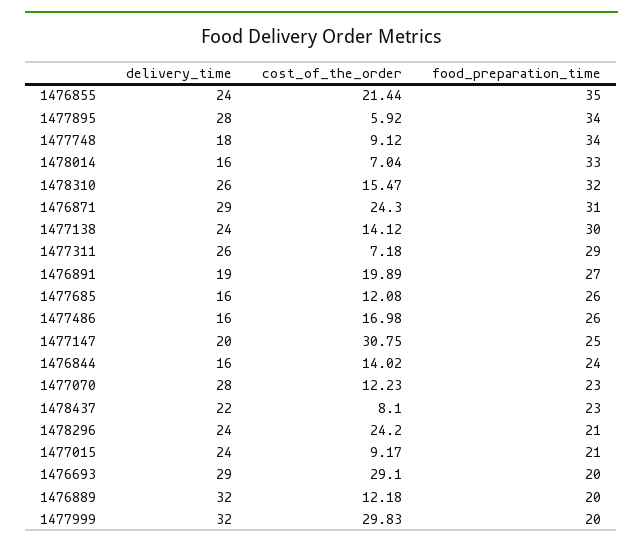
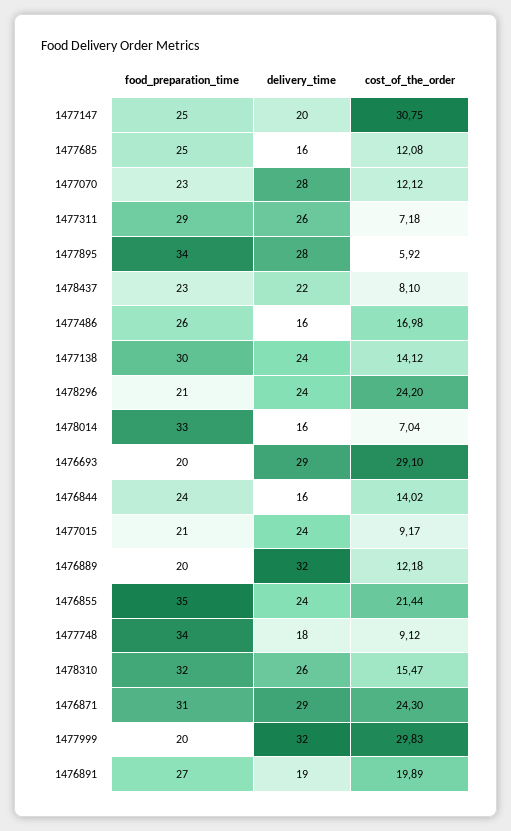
  {
    "delivery_time": {
      "1476855": 24,
      "1477895": 28,
      "1477748": 18,
      "1478014": 16,
      "1478310": 26,
      "1476871": 29,
      "1477138": 24,
      "1477311": 26,
      "1476891": 19,
      "1477685": 16,
      "1477486": 16,
      "1477147": 20,
      "1476844": 16,
      "1477070": 28,
      "1478437": 22,
      "1478296": 24,
      "1477015": 24,
      "1476693": 29,
      "1476889": 32,
      "1477999": 32
    },
    "cost_of_the_order": {
      "1476855": 21.44,
      "1477895": 5.92,
      "1477748": 9.12,
      "1478014": 7.04,
      "1478310": 15.47,
      "1476871": 24.3,
      "1477138": 14.12,
      "1477311": 7.18,
      "1476891": 19.89,
      "1477685": 12.08,
      "1477486": 16.98,
      "1477147": 30.75,
      "1476844": 14.02,
-     "1477070": 12.23,
+     "1477070": 12.12,
      "1478437": 8.1,
      "1478296": 24.2,
      "1477015": 9.17,
      "1476693": 29.1,
      "1476889": 12.18,
      "1477999": 29.83
    },
    "food_preparation_time": {
      "1476855": 35,
      "1477895": 34,
      "1477748": 34,
      "1478014": 33,
      "1478310": 32,
      "1476871": 31,
      "1477138": 30,
      "1477311": 29,
      "1476891": 27,
-     "1477685": 26,
+     "1477685": 25,
      "1477486": 26,
      "1477147": 25,
      "1476844": 24,
      "1477070": 23,
      "1478437": 23,
      "1478296": 21,
      "1477015": 21,
      "1476693": 20,
      "1476889": 20,
      "1477999": 20
    }
  }

